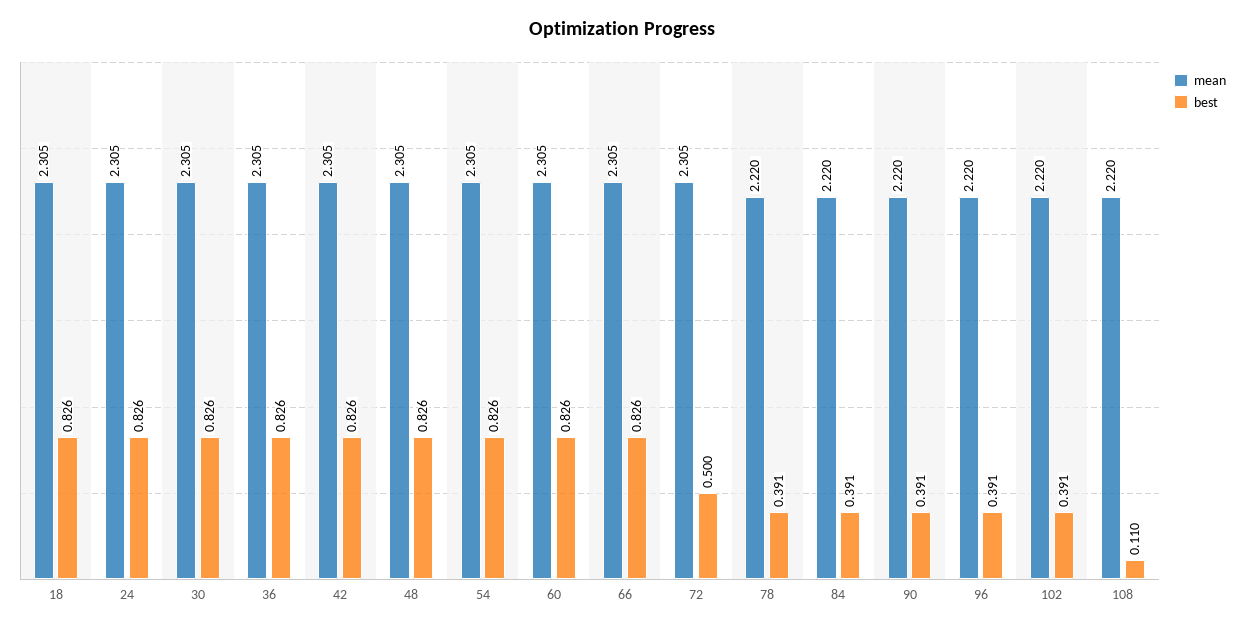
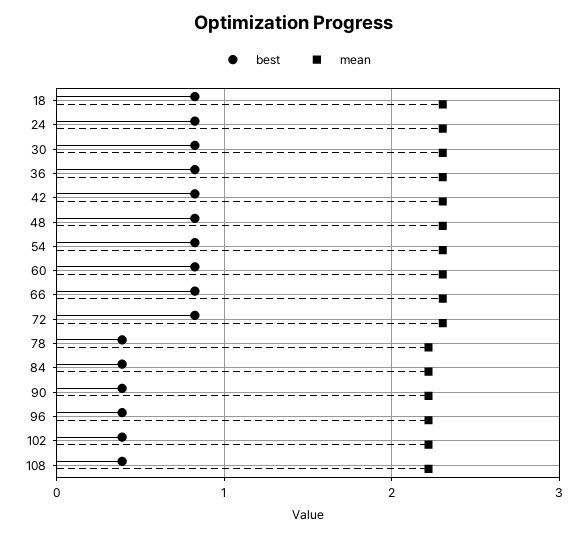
  {
    "mean": {
      "18": 2.305,
      "24": 2.305,
      "30": 2.305,
      "36": 2.305,
      "42": 2.305,
      "48": 2.305,
      "54": 2.305,
      "60": 2.305,
      "66": 2.305,
      "72": 2.305,
      "78": 2.22,
      "84": 2.22,
      "90": 2.22,
      "96": 2.22,
      "102": 2.22,
      "108": 2.22
    },
    "best": {
      "18": 0.826,
      "24": 0.826,
      "30": 0.826,
      "36": 0.826,
      "42": 0.826,
      "48": 0.826,
      "54": 0.826,
      "60": 0.826,
      "66": 0.826,
-     "72": 0.5,
+     "72": 0.8,
      "78": 0.391,
      "84": 0.391,
      "90": 0.391,
      "96": 0.391,
      "102": 0.391,
-     "108": 0.11
+     "108": 0.4
    }
  }

